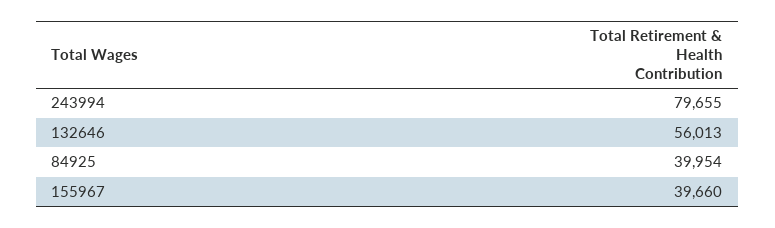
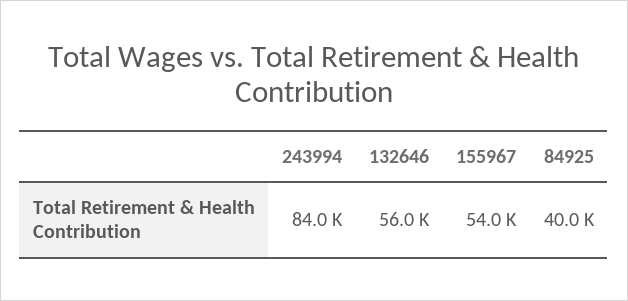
  {
-   "243994": 79655,
+   "243994": 84000,
    "132646": 56013,
    "84925": 39954,
-   "155967": 39660
+   "155967": 54000
  }

